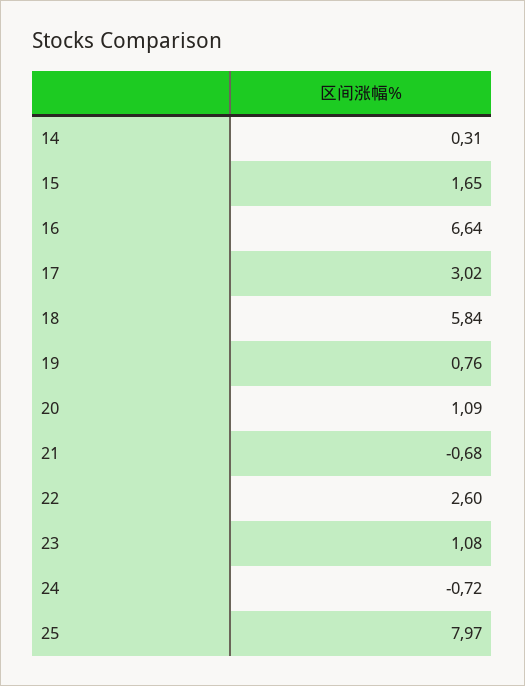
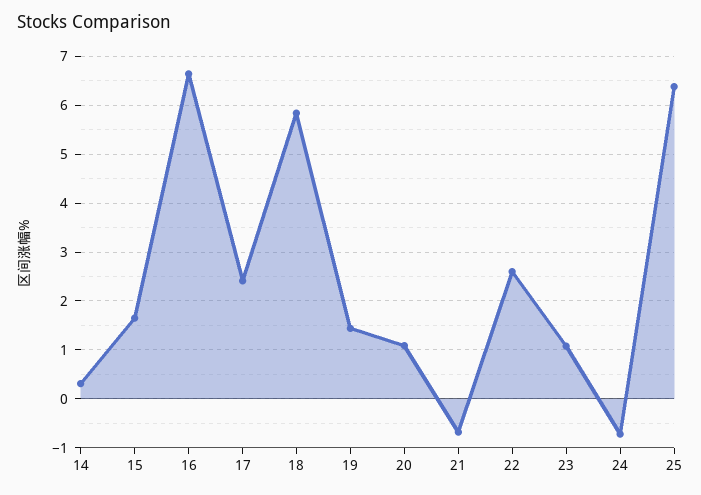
  {
    "14": 0.31,
    "15": 1.65,
    "16": 6.64,
-   "17": 3.02,
+   "17": 2.4,
    "18": 5.84,
-   "19": 0.76,
+   "19": 1.4,
    "20": 1.09,
    "21": -0.68,
    "22": 2.6,
    "23": 1.08,
    "24": -0.72,
-   "25": 7.97
+   "25": 6.4
  }

